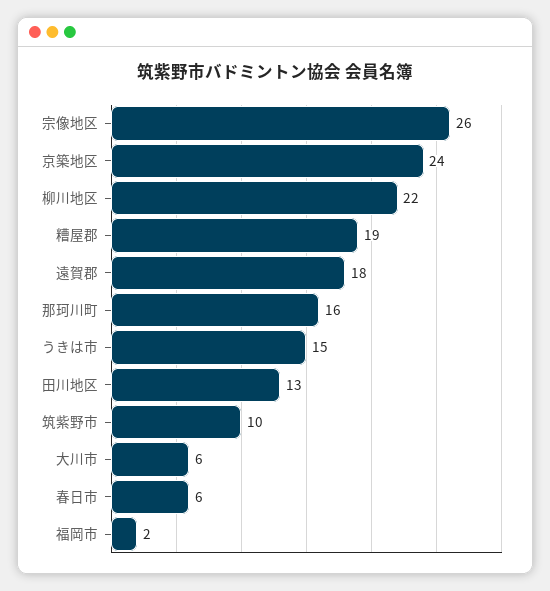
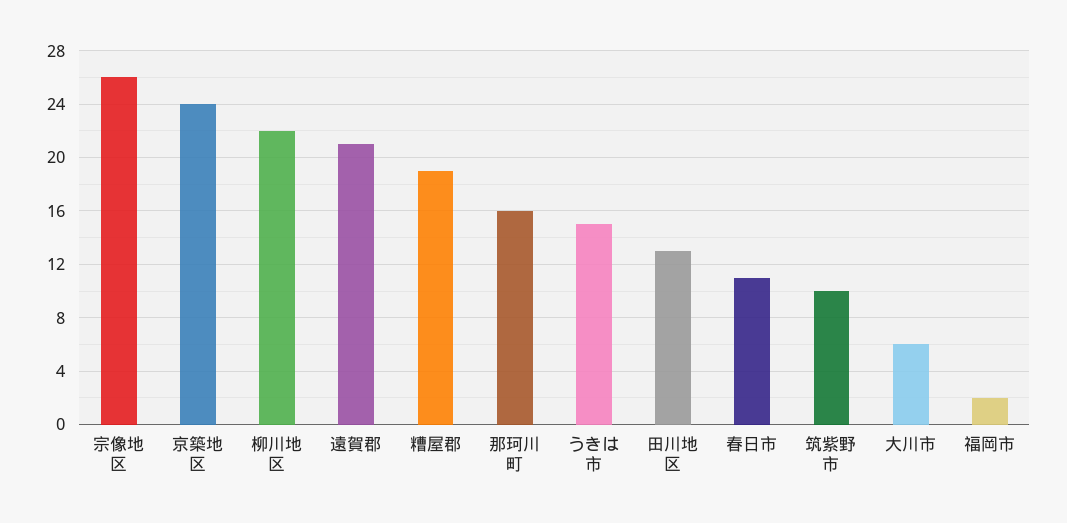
  {
    "宗像地区": 26,
    "京築地区": 24,
    "柳川地区": 22,
    "糟屋郡": 19,
-   "遠賀郡": 18,
+   "遠賀郡": 21,
    "那珂川町": 16,
    "うきは市": 15,
    "田川地区": 13,
    "筑紫野市": 10,
    "大川市": 6,
-   "春日市": 6,
+   "春日市": 11,
    "福岡市": 2
  }

